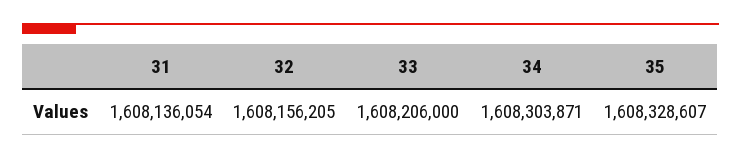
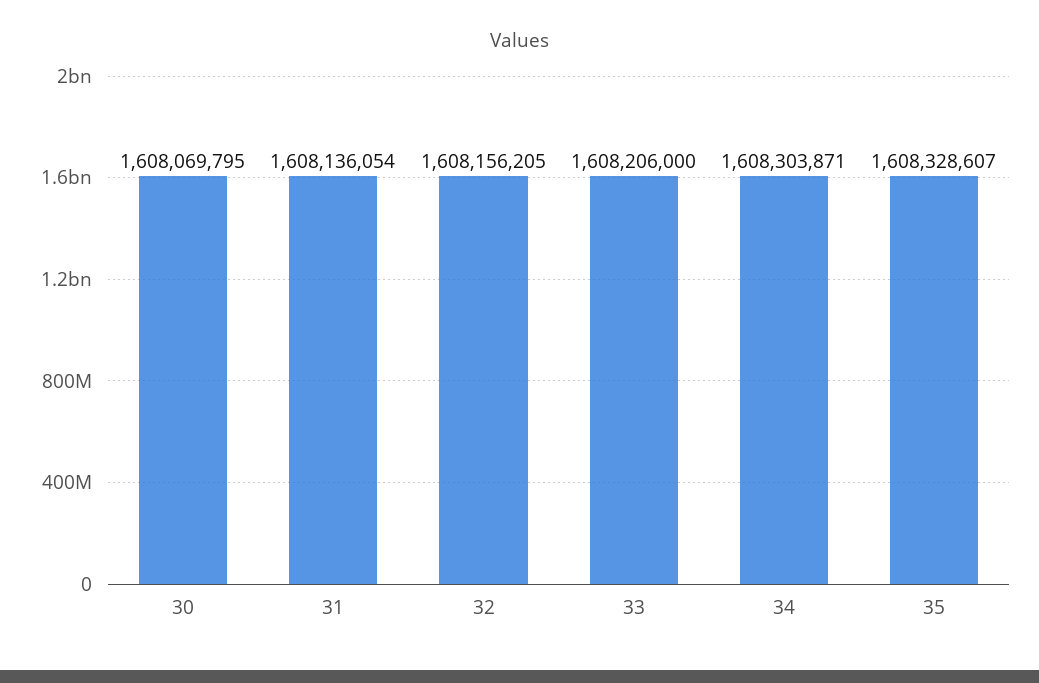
  {
    "31": 1608136054,
    "32": 1608156205,
    "33": 1608206000,
    "34": 1608303871,
-   "35": 1608328607
+   "35": 1608328607,
+   "30": 1608069795
  }

